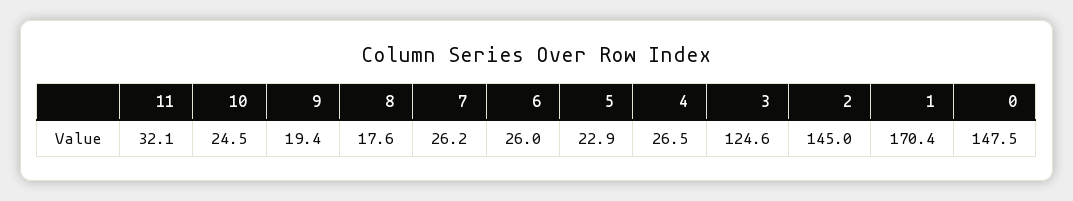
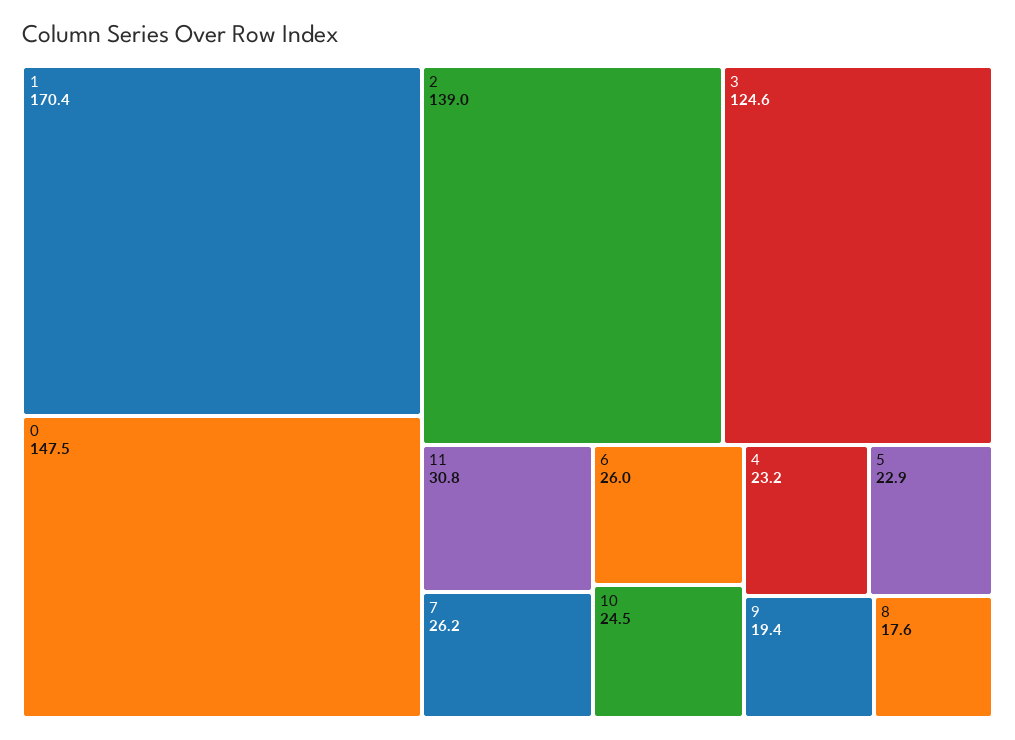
  {
-   "11": 32.1,
+   "11": 30.8,
    "10": 24.5,
    "9": 19.4,
    "8": 17.6,
    "7": 26.2,
    "6": 26,
    "5": 22.9,
-   "4": 26.5,
+   "4": 23.2,
    "3": 124.6,
-   "2": 145,
+   "2": 139,
    "1": 170.4,
    "0": 147.5
  }

